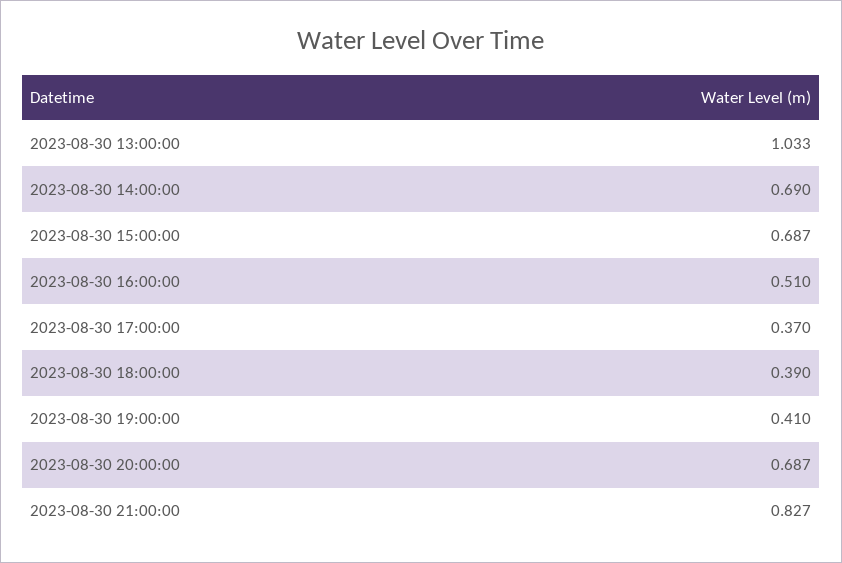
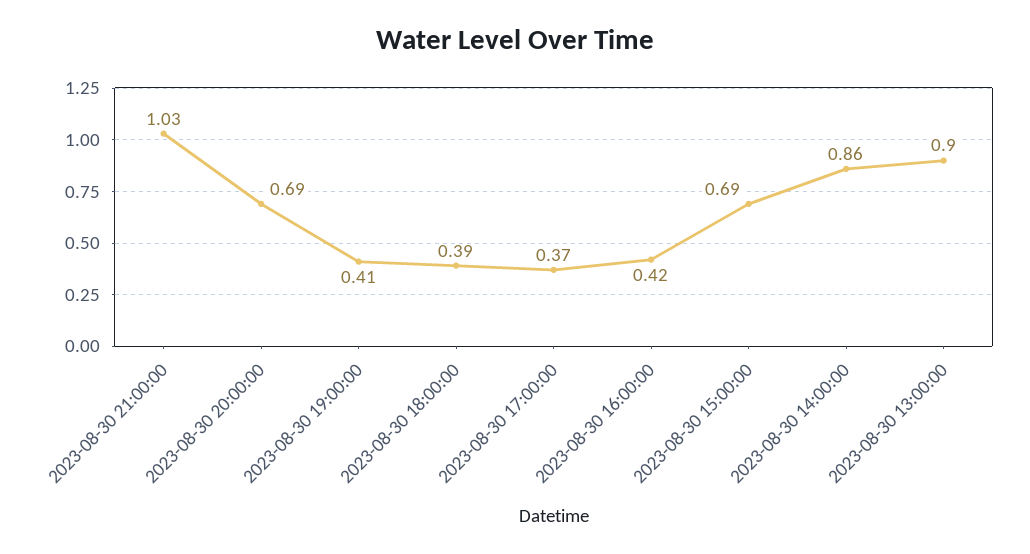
  {
-   "2023-08-30 13:00:00": 1.033,
+   "2023-08-30 13:00:00": 0.9,
-   "2023-08-30 14:00:00": 0.69,
+   "2023-08-30 14:00:00": 0.86,
    "2023-08-30 15:00:00": 0.687,
-   "2023-08-30 16:00:00": 0.51,
+   "2023-08-30 16:00:00": 0.42,
    "2023-08-30 17:00:00": 0.37,
    "2023-08-30 18:00:00": 0.39,
    "2023-08-30 19:00:00": 0.41,
    "2023-08-30 20:00:00": 0.687,
-   "2023-08-30 21:00:00": 0.827
+   "2023-08-30 21:00:00": 1.03
  }

